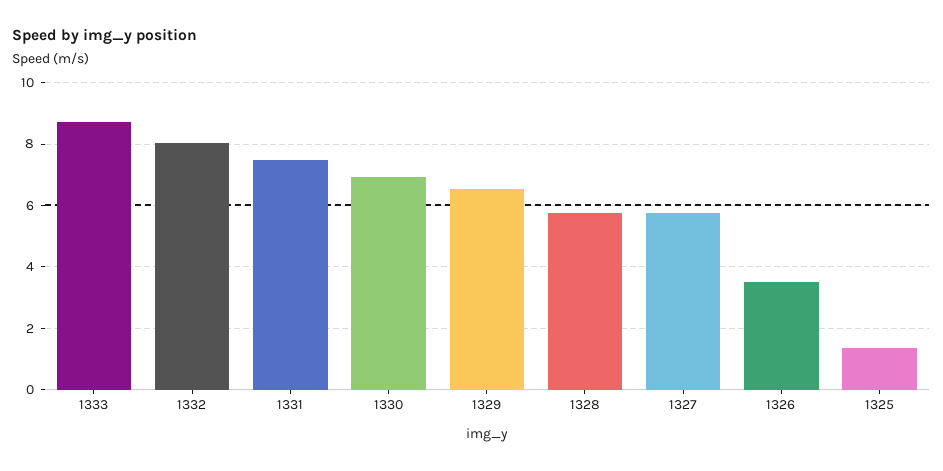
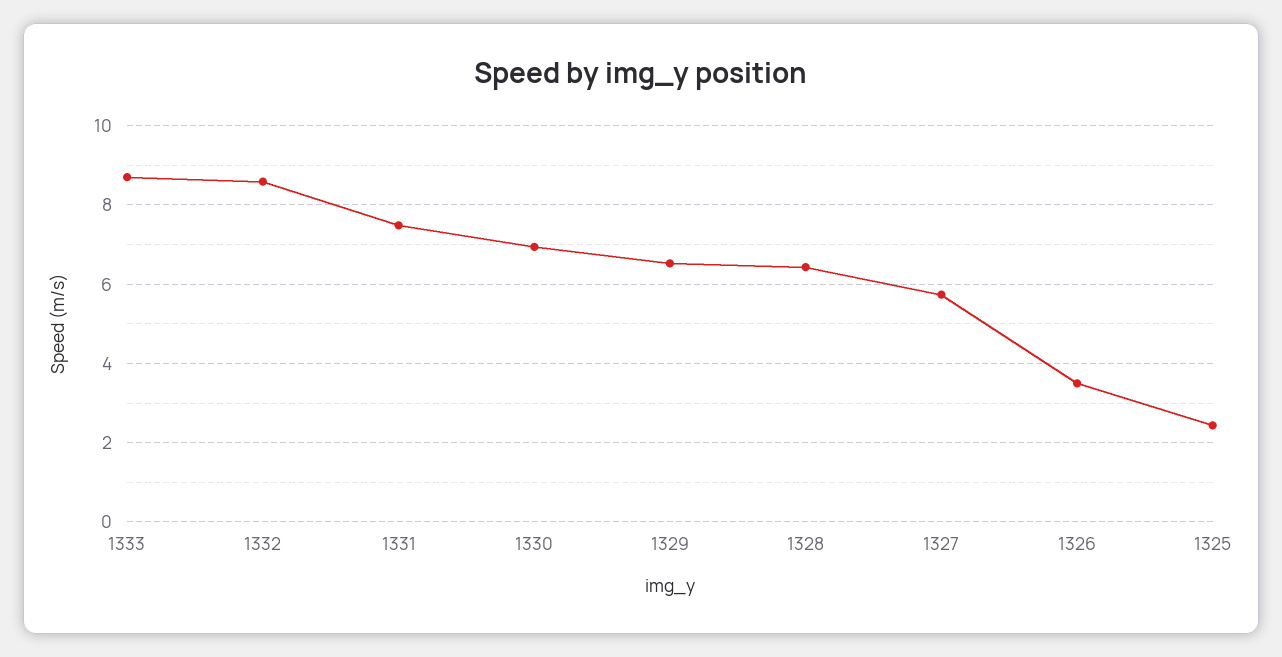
  {
    "1333": 8.8,
-   "1332": 8,
+   "1332": 8.6,
    "1331": 7.4,
    "1330": 7,
    "1329": 6.6,
-   "1328": 5.8,
+   "1328": 6.4,
    "1327": 5.8,
    "1326": 3.6,
-   "1325": 1.4
+   "1325": 2.4
  }

